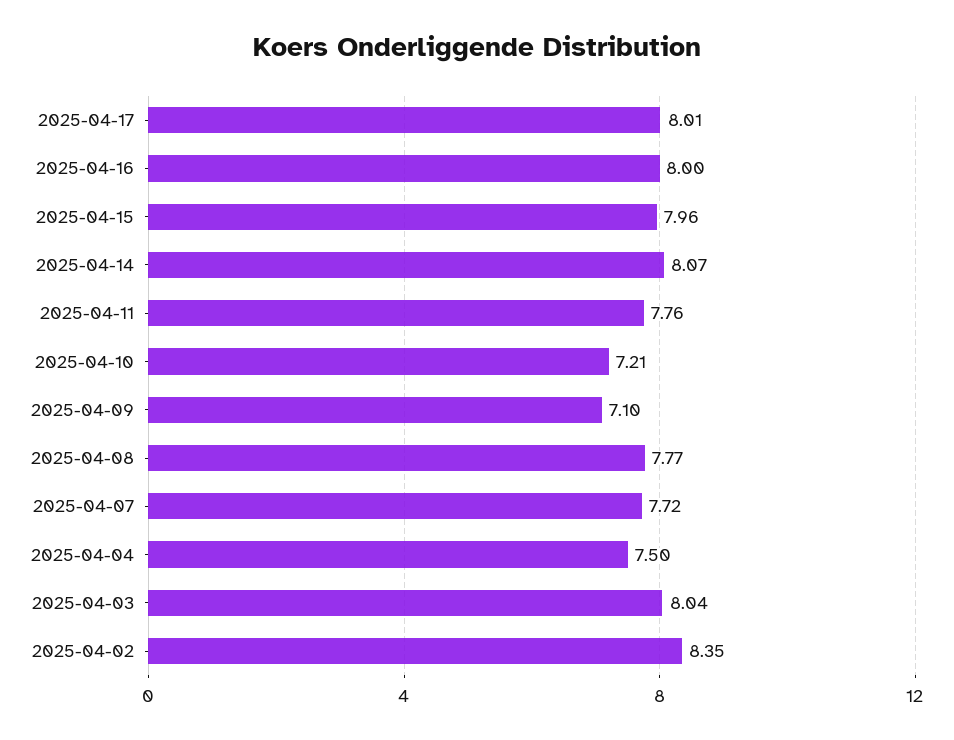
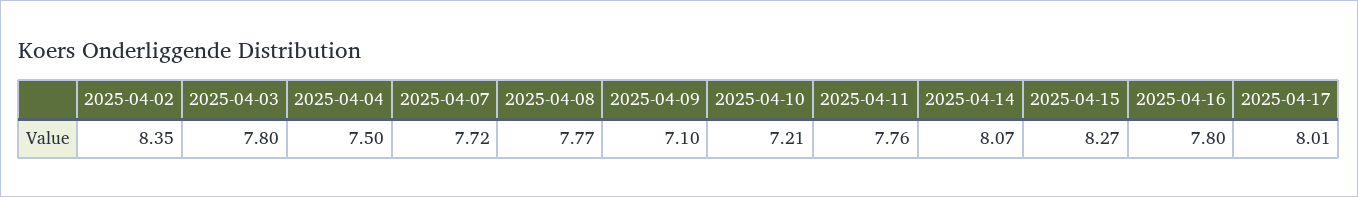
  {
    "2025-04-17": 8.01,
-   "2025-04-16": 8,
+   "2025-04-16": 7.8,
-   "2025-04-15": 7.96,
+   "2025-04-15": 8.27,
    "2025-04-14": 8.07,
    "2025-04-11": 7.76,
    "2025-04-10": 7.21,
    "2025-04-09": 7.1,
    "2025-04-08": 7.77,
    "2025-04-07": 7.72,
    "2025-04-04": 7.5,
-   "2025-04-03": 8.04,
+   "2025-04-03": 7.8,
    "2025-04-02": 8.35
  }

